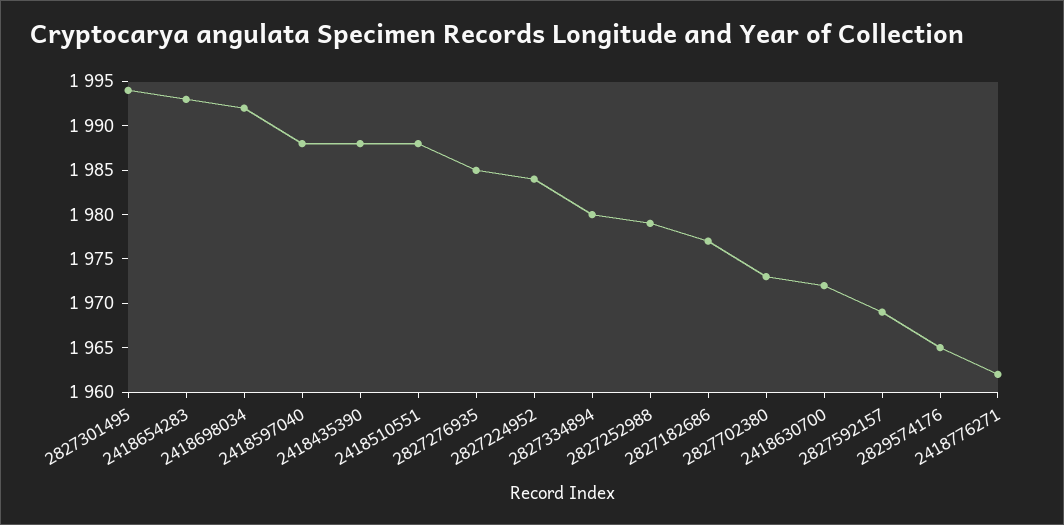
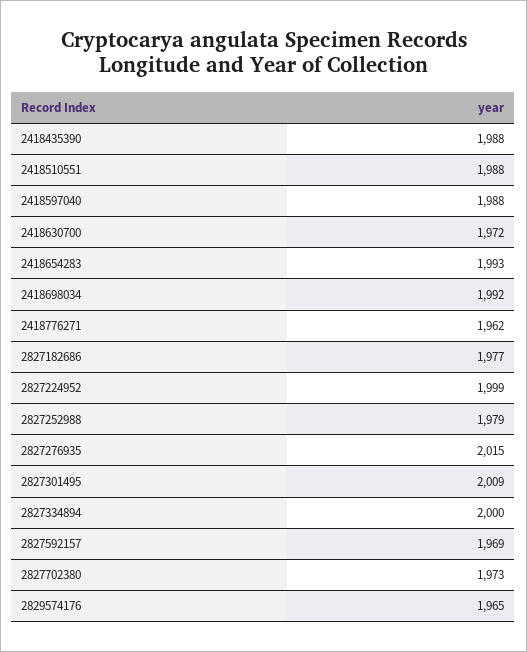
  {
-   "2827301495": 1994,
+   "2827301495": 2009,
    "2418654283": 1993,
    "2418698034": 1992,
    "2418597040": 1988,
    "2418435390": 1988,
    "2418510551": 1988,
-   "2827276935": 1985,
+   "2827276935": 2015,
-   "2827224952": 1984,
+   "2827224952": 1999,
-   "2827334894": 1980,
+   "2827334894": 2000,
    "2827252988": 1979,
    "2827182686": 1977,
    "2827702380": 1973,
    "2418630700": 1972,
    "2827592157": 1969,
    "2829574176": 1965,
    "2418776271": 1962
  }

